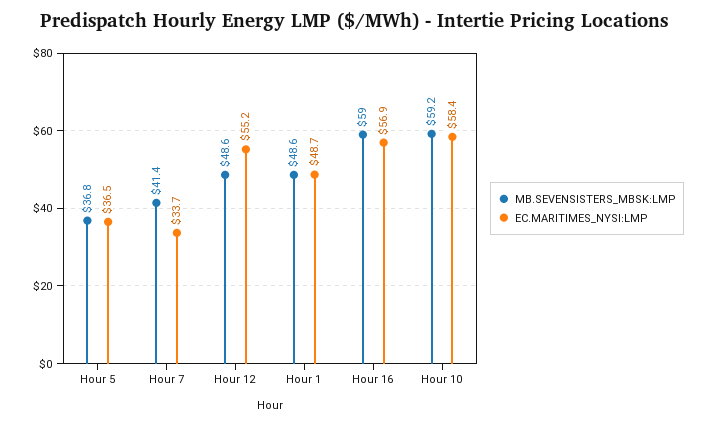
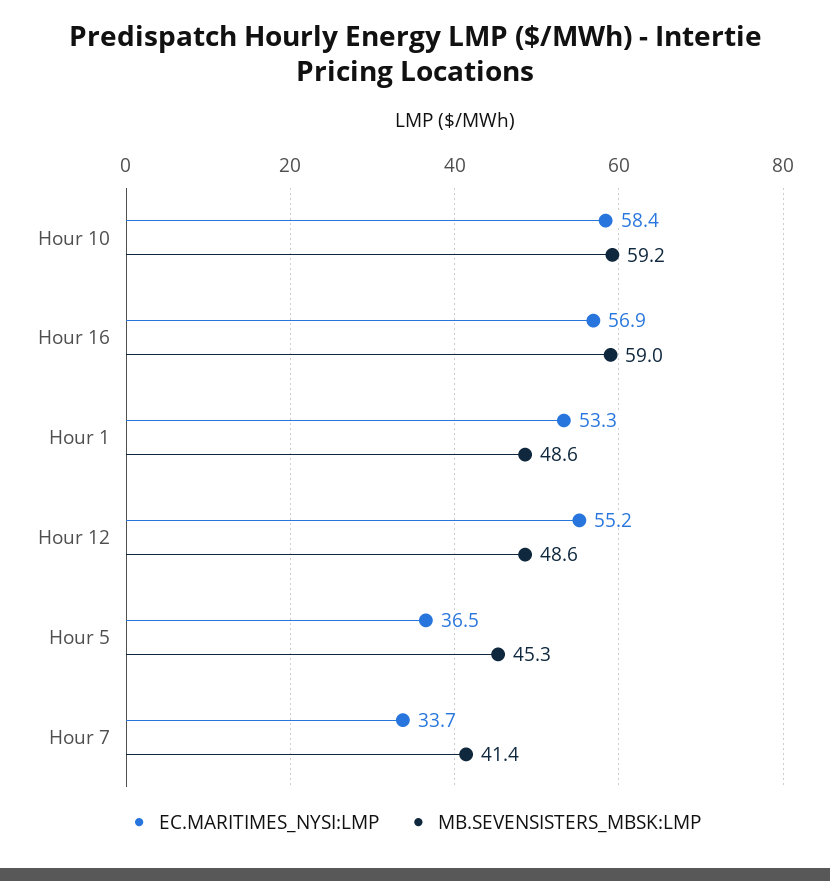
  {
    "MB.SEVENSISTERS_MBSK:LMP": {
-     "Hour 5": 36.8,
+     "Hour 5": 45.3,
      "Hour 7": 41.4,
      "Hour 12": 48.6,
      "Hour 1": 48.6,
      "Hour 16": 59,
      "Hour 10": 59.2
    },
    "EC.MARITIMES_NYSI:LMP": {
      "Hour 5": 36.5,
      "Hour 7": 33.7,
      "Hour 12": 55.2,
-     "Hour 1": 48.7,
+     "Hour 1": 53.3,
      "Hour 16": 56.9,
      "Hour 10": 58.4
    }
  }

